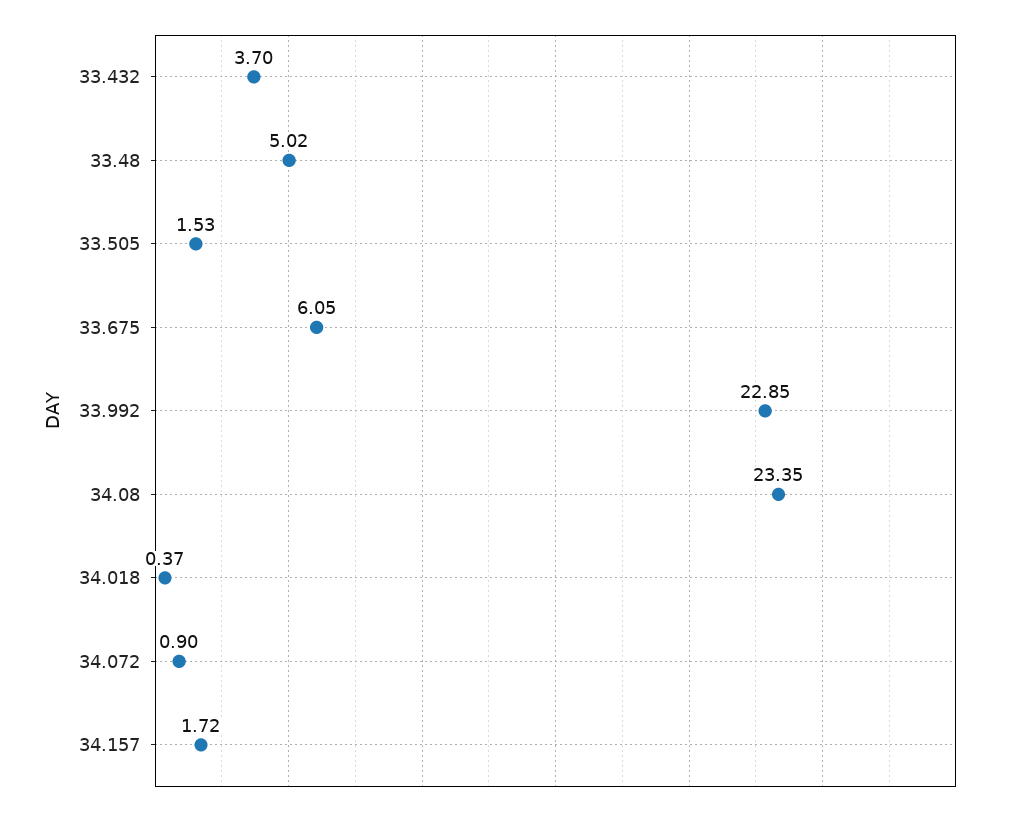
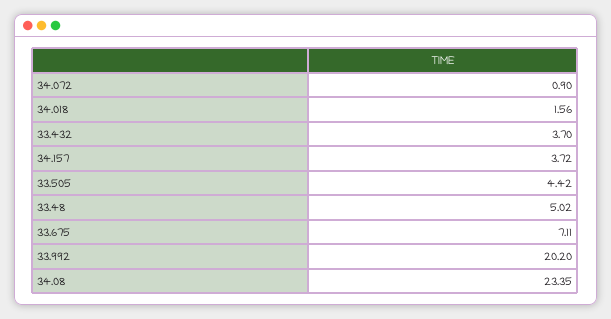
  {
    "33.432": 3.7,
    "33.48": 5.02,
-   "33.505": 1.53,
+   "33.505": 4.42,
-   "33.675": 6.05,
+   "33.675": 7.11,
-   "33.992": 22.85,
+   "33.992": 20.2,
    "34.08": 23.35,
-   "34.018": 0.37,
+   "34.018": 1.56,
    "34.072": 0.9,
-   "34.157": 1.72
+   "34.157": 3.72
  }

